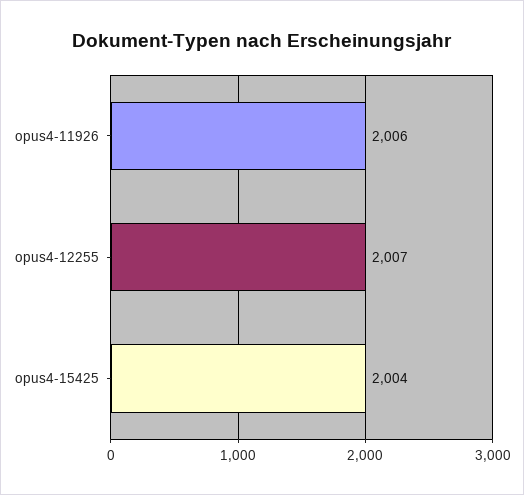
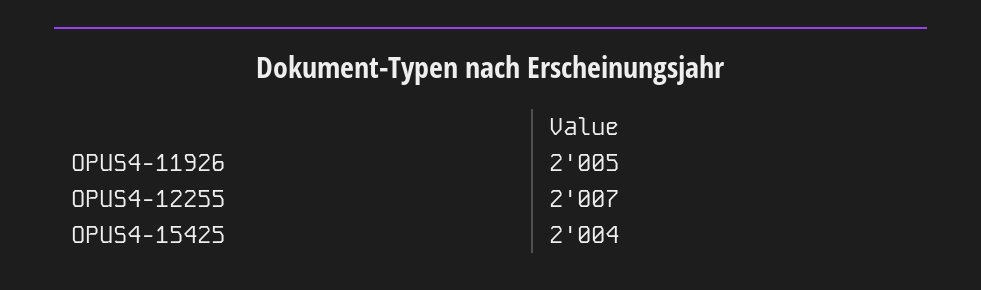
  {
-   "opus4-11926": 2006,
+   "opus4-11926": 2005,
    "opus4-12255": 2007,
    "opus4-15425": 2004
  }

